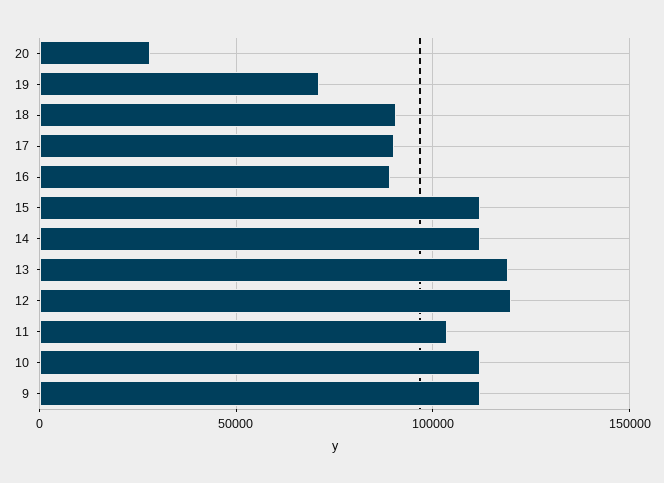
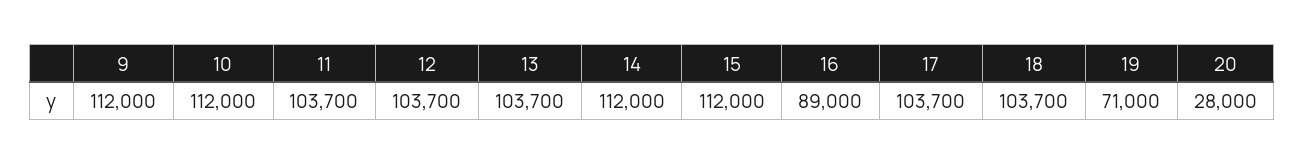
  {
    "20": 28000,
    "19": 71000,
-   "18": 90000,
+   "18": 103700,
-   "17": 90000,
+   "17": 103700,
    "16": 89000,
    "15": 112000,
    "14": 112000,
-   "13": 120000,
+   "13": 103700,
-   "12": 120000,
+   "12": 103700,
    "11": 103700,
    "10": 112000,
    "9": 112000
  }

